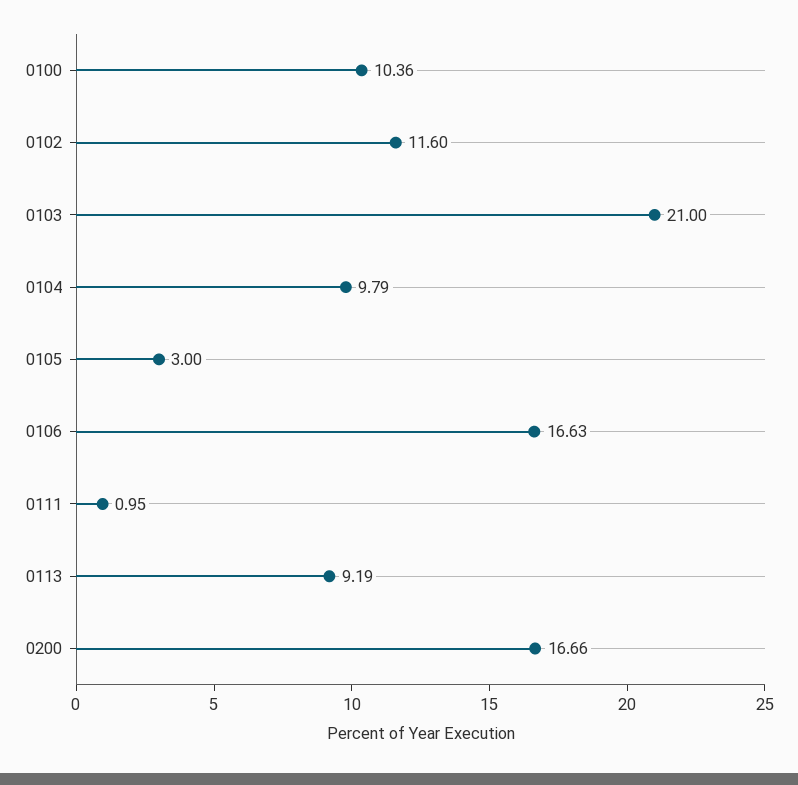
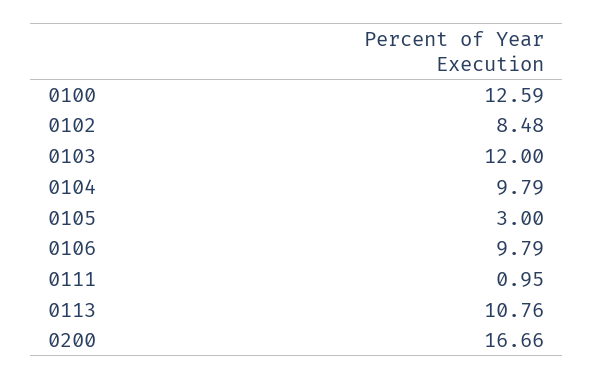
  {
-   "0100": 10.36,
+   "0100": 12.59,
-   "0102": 11.6,
+   "0102": 8.48,
-   "0103": 21,
+   "0103": 12,
    "0104": 9.79,
    "0105": 3,
-   "0106": 16.63,
+   "0106": 9.79,
    "0111": 0.95,
-   "0113": 9.19,
+   "0113": 10.76,
    "0200": 16.66
  }

